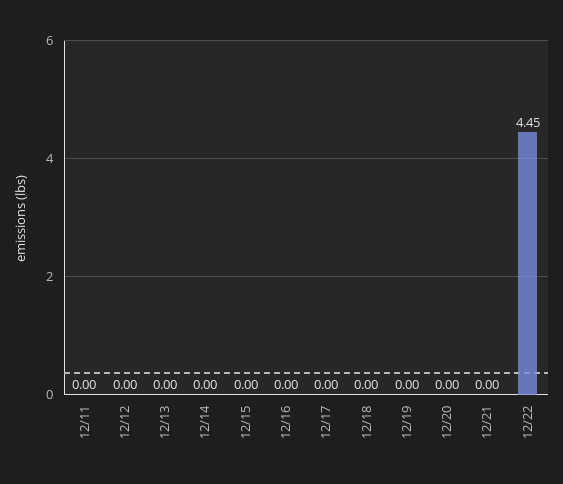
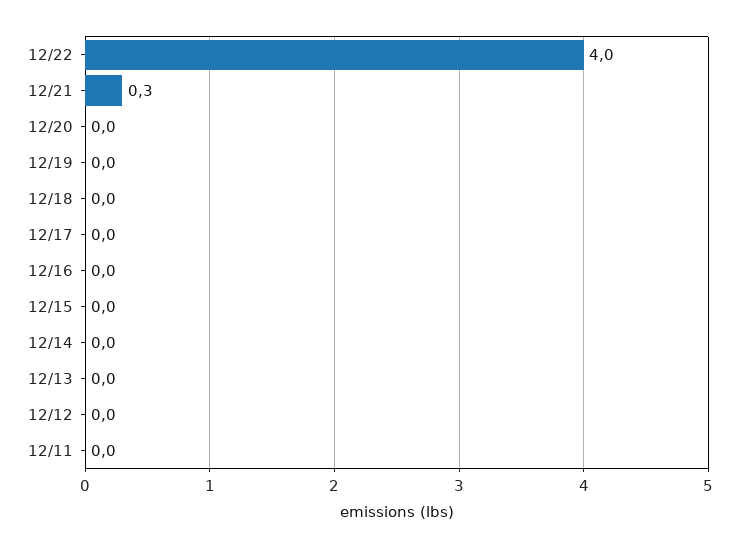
  {
    "12/11": 0,
    "12/12": 0,
    "12/13": 0,
    "12/14": 0,
    "12/15": 0,
    "12/16": 0,
    "12/17": 0,
    "12/18": 0,
    "12/19": 0,
    "12/20": 0,
-   "12/21": 0,
+   "12/21": 0.3,
-   "12/22": 4.45
+   "12/22": 4
  }

